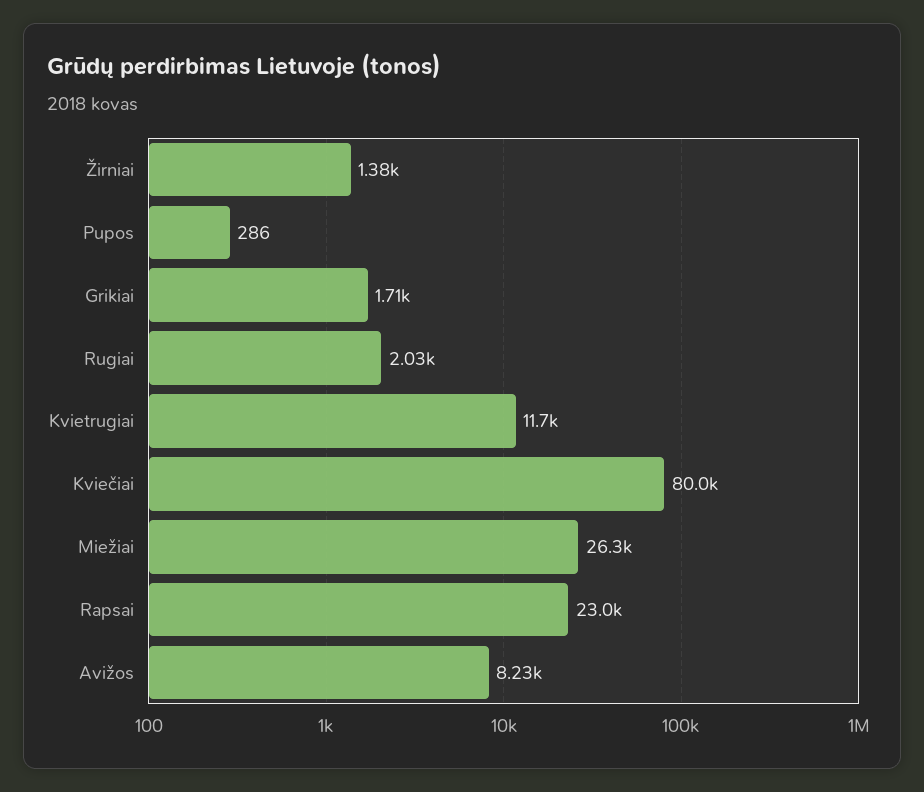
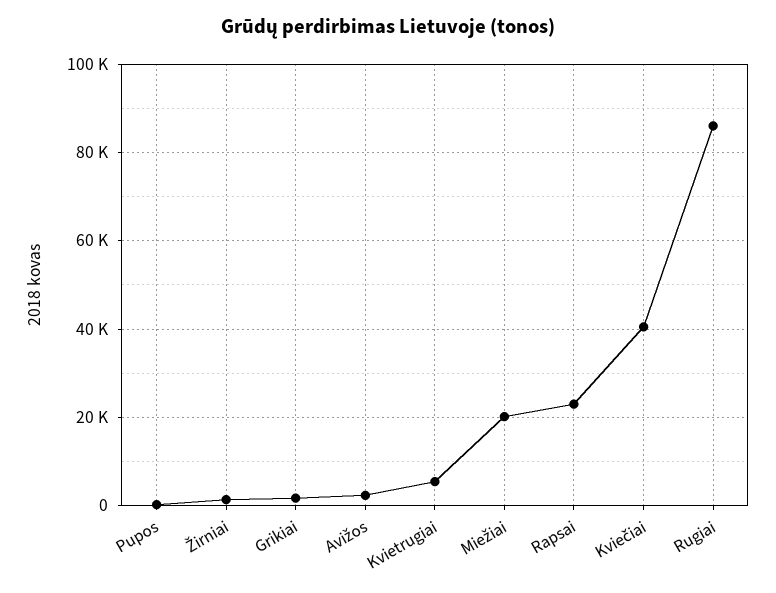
  {
    "Žirniai": 1380,
    "Pupos": 286,
    "Grikiai": 1710,
-   "Rugiai": 2030,
+   "Rugiai": 86000,
-   "Kvietrugiai": 11700,
+   "Kvietrugiai": 6000,
-   "Kviečiai": 80000,
+   "Kviečiai": 40000,
-   "Miežiai": 26300,
+   "Miežiai": 20000,
    "Rapsai": 23000,
-   "Avižos": 8230
+   "Avižos": 2000
  }

